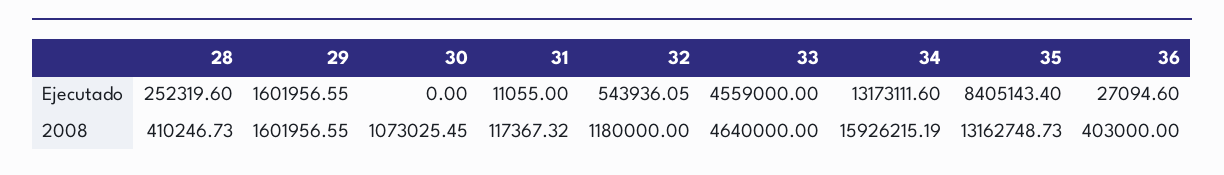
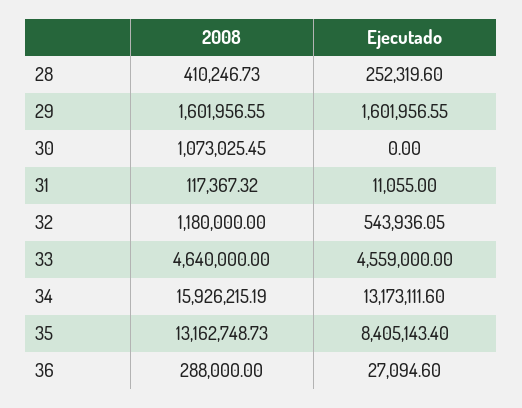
  {
    "28": {
      "Ejecutado": 252319.6,
      "2008": 410246.73
    },
    "29": {
      "Ejecutado": 1601956.55,
      "2008": 1601956.55
    },
    "30": {
      "Ejecutado": 0,
      "2008": 1073025.45
    },
    "31": {
      "Ejecutado": 11055,
      "2008": 117367.32
    },
    "32": {
      "Ejecutado": 543936.05,
      "2008": 1180000
    },
    "33": {
      "Ejecutado": 4559000,
      "2008": 4640000
    },
    "34": {
      "Ejecutado": 13173111.6,
      "2008": 15926215.19
    },
    "35": {
      "Ejecutado": 8405143.4,
      "2008": 13162748.73
    },
    "36": {
      "Ejecutado": 27094.6,
-     "2008": 403000
+     "2008": 288000
    }
  }

